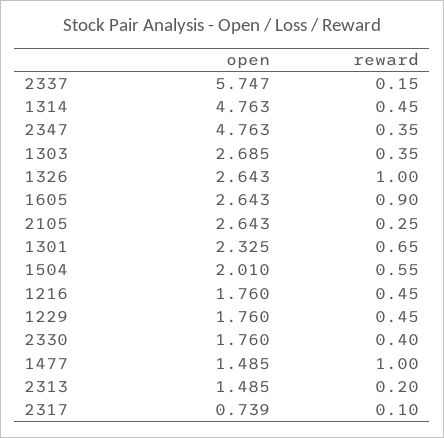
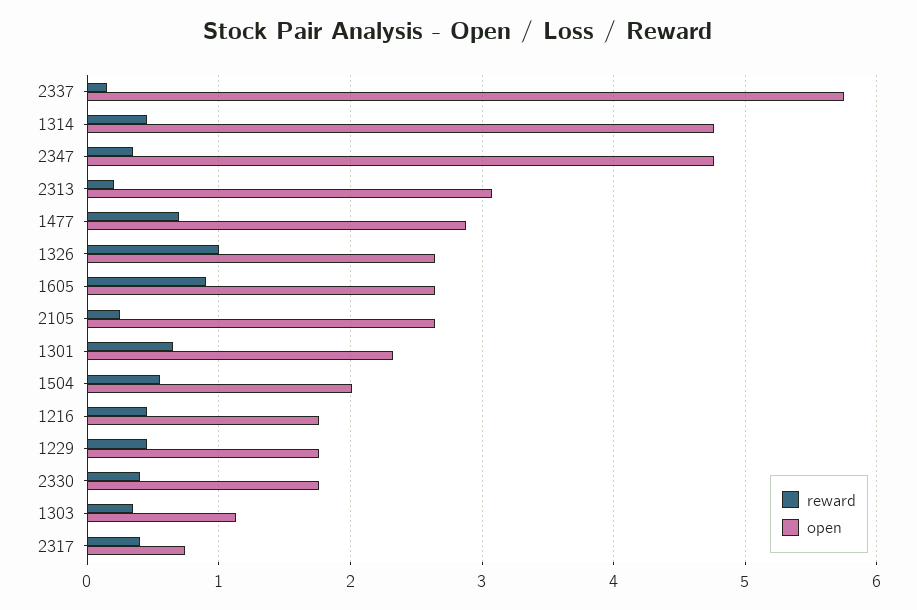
  {
    "open": {
      "2337": 5.747,
      "1314": 4.763,
      "2347": 4.763,
-     "1303": 2.685,
+     "1303": 1.1,
      "1326": 2.643,
      "1605": 2.643,
      "2105": 2.643,
      "1301": 2.325,
      "1504": 2.01,
      "1216": 1.76,
      "1229": 1.76,
      "2330": 1.76,
-     "1477": 1.485,
+     "1477": 2.9,
-     "2313": 1.485,
+     "2313": 3.1,
      "2317": 0.739
    },
    "reward": {
      "2337": 0.15,
      "1314": 0.45,
      "2347": 0.35,
      "1303": 0.35,
      "1326": 1,
      "1605": 0.9,
      "2105": 0.25,
      "1301": 0.65,
      "1504": 0.55,
      "1216": 0.45,
      "1229": 0.45,
      "2330": 0.4,
-     "1477": 1,
+     "1477": 0.7,
      "2313": 0.2,
-     "2317": 0.1
+     "2317": 0.4
    }
  }

